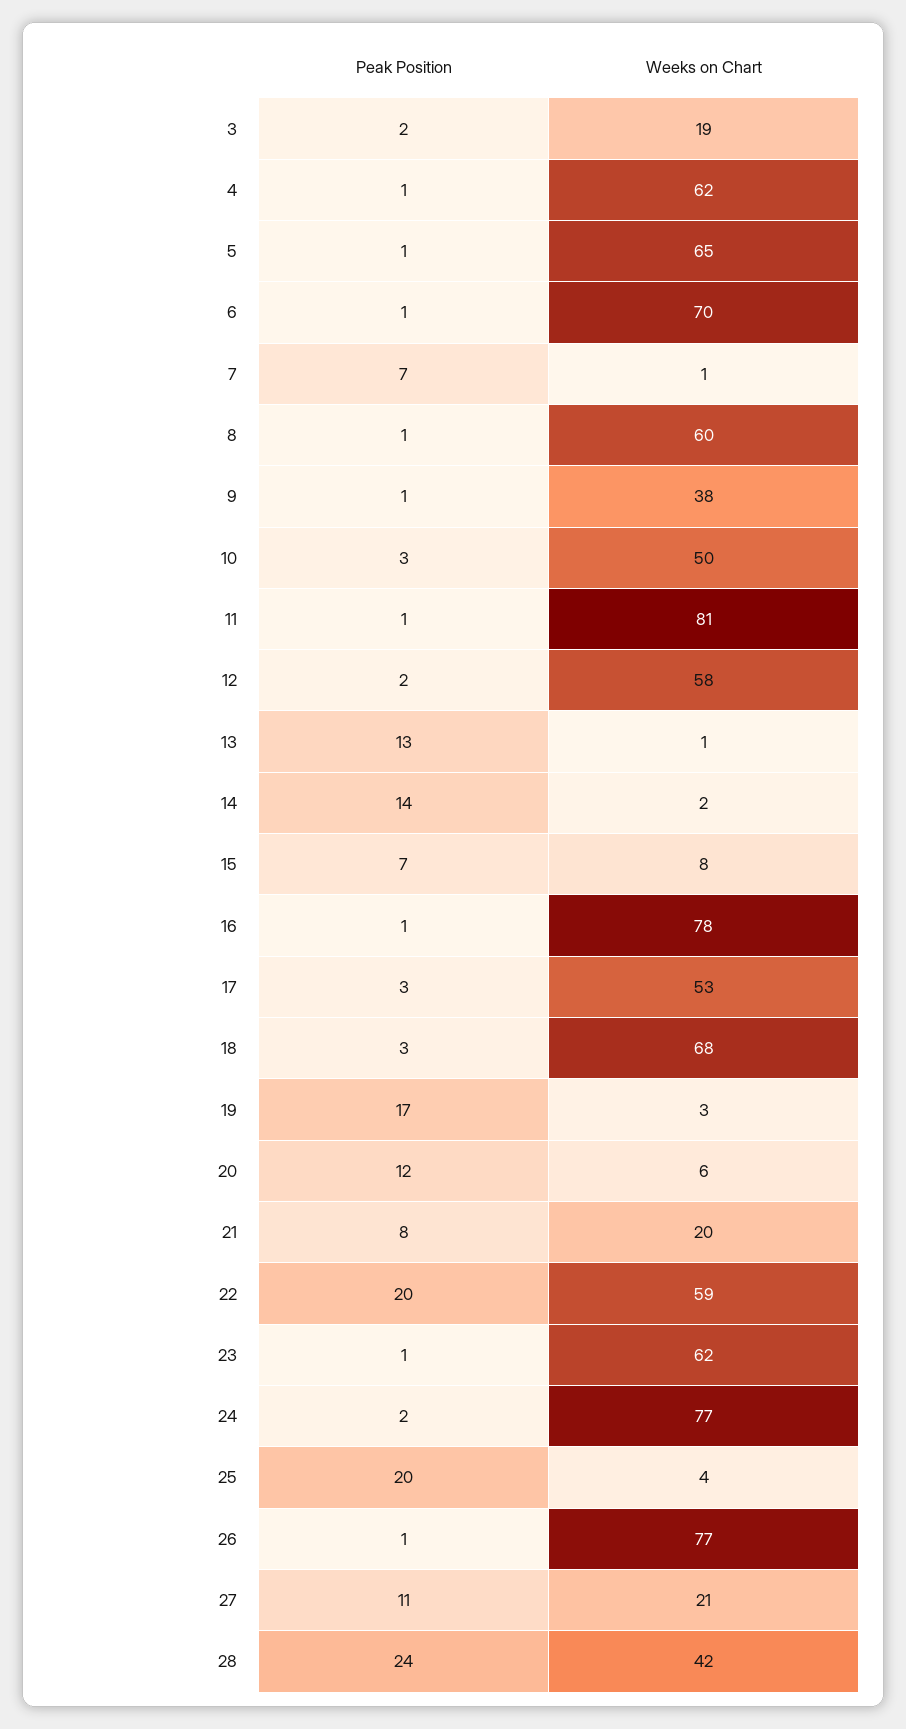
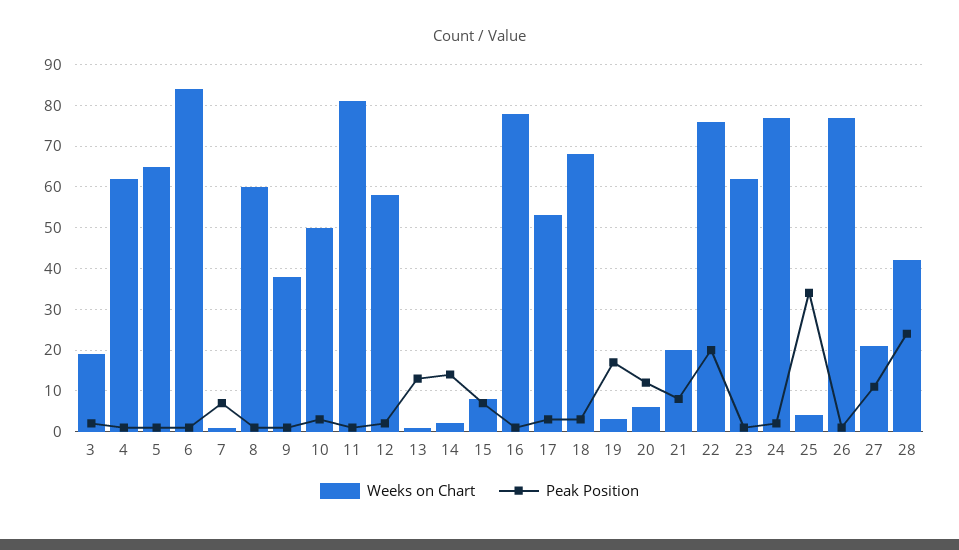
  {
    "Peak Position": {
      "3": 2,
      "4": 1,
      "5": 1,
      "6": 1,
      "7": 7,
      "8": 1,
      "9": 1,
      "10": 3,
      "11": 1,
      "12": 2,
      "13": 13,
      "14": 14,
      "15": 7,
      "16": 1,
      "17": 3,
      "18": 3,
      "19": 17,
      "20": 12,
      "21": 8,
      "22": 20,
      "23": 1,
      "24": 2,
-     "25": 20,
+     "25": 35,
      "26": 1,
      "27": 11,
      "28": 24
    },
    "Weeks on Chart": {
      "3": 19,
      "4": 62,
      "5": 65,
-     "6": 70,
+     "6": 85,
      "7": 1,
      "8": 60,
      "9": 38,
      "10": 50,
      "11": 81,
      "12": 58,
      "13": 1,
      "14": 2,
      "15": 8,
      "16": 78,
      "17": 53,
      "18": 68,
      "19": 3,
      "20": 6,
      "21": 20,
-     "22": 59,
+     "22": 75,
      "23": 62,
      "24": 77,
      "25": 4,
      "26": 77,
      "27": 21,
      "28": 42
    }
  }

